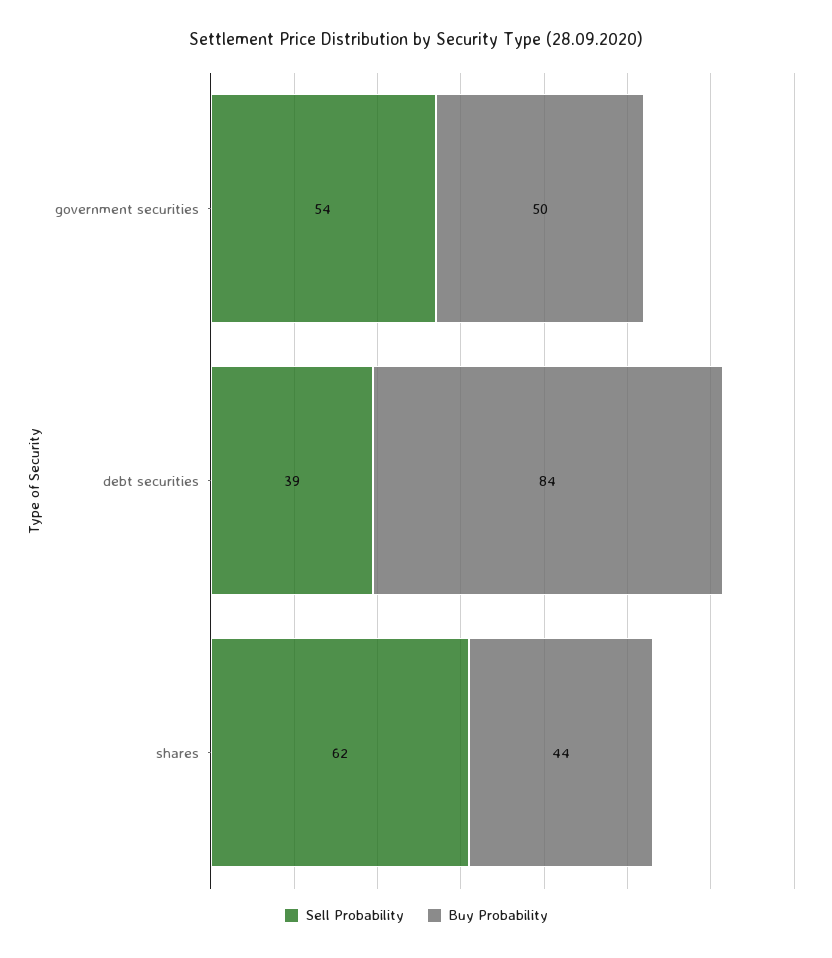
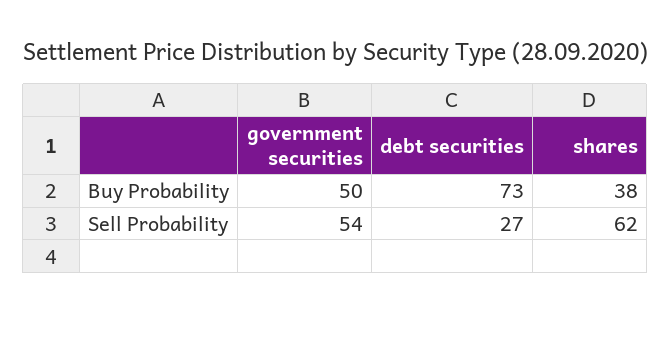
  {
    "Sell Probability": {
      "government securities": 54,
-     "debt securities": 39,
+     "debt securities": 27,
      "shares": 62
    },
    "Buy Probability": {
      "government securities": 50,
-     "debt securities": 84,
+     "debt securities": 73,
-     "shares": 44
+     "shares": 38
    }
  }

